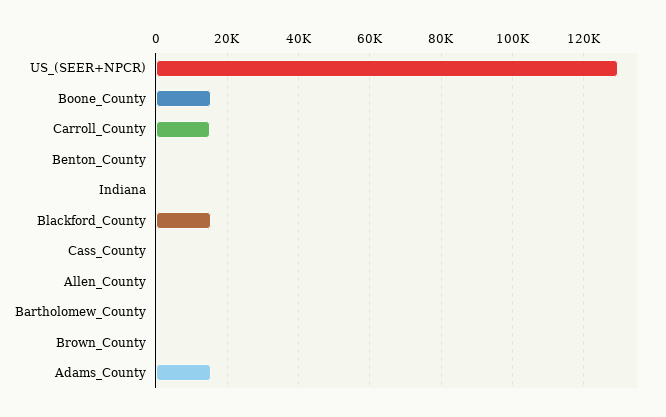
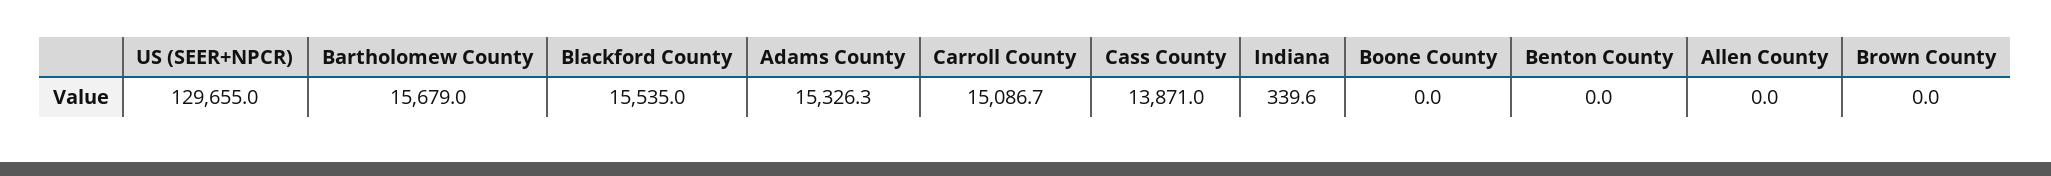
  {
    "US_(SEER+NPCR)": 129655,
-   "Boone_County": 16000,
+   "Boone_County": 0,
    "Carroll_County": 15086.7,
    "Benton_County": 0,
    "Indiana": 339.6,
    "Blackford_County": 15535,
-   "Cass_County": 0,
+   "Cass_County": 13871,
    "Allen_County": 0,
-   "Bartholomew_County": 0,
+   "Bartholomew_County": 15679,
    "Brown_County": 0,
    "Adams_County": 15326.3
  }

